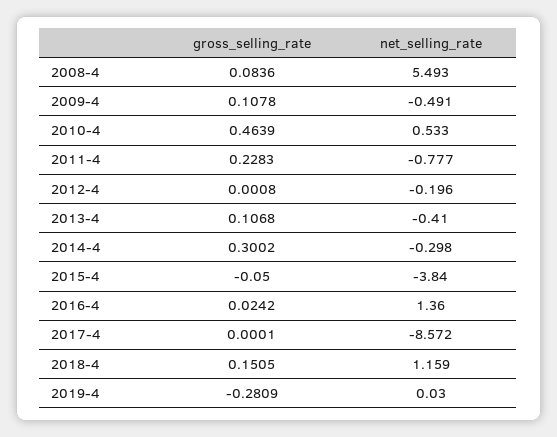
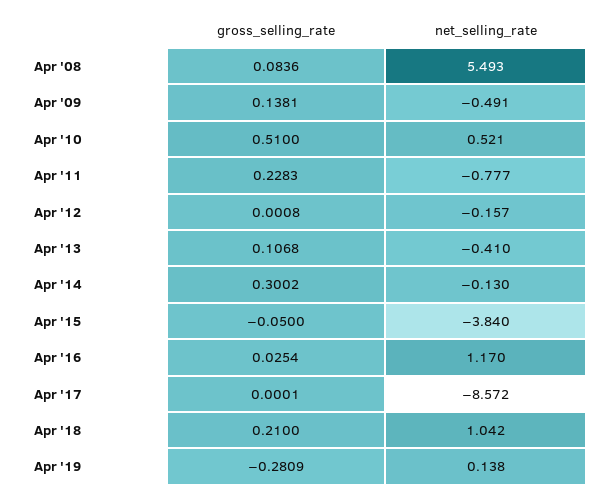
  {
    "gross_selling_rate": {
      "2008-4": 0.0836,
-     "2009-4": 0.1078,
+     "2009-4": 0.1381,
-     "2010-4": 0.4639,
+     "2010-4": 0.51,
      "2011-4": 0.2283,
      "2012-4": 0.0008,
      "2013-4": 0.1068,
      "2014-4": 0.3002,
      "2015-4": -0.05,
-     "2016-4": 0.0242,
+     "2016-4": 0.0254,
      "2017-4": 0.0001,
-     "2018-4": 0.1505,
+     "2018-4": 0.21,
      "2019-4": -0.2809
    },
    "net_selling_rate": {
      "2008-4": 5.493,
      "2009-4": -0.491,
-     "2010-4": 0.533,
+     "2010-4": 0.521,
      "2011-4": -0.777,
-     "2012-4": -0.196,
+     "2012-4": -0.157,
      "2013-4": -0.41,
-     "2014-4": -0.298,
+     "2014-4": -0.13,
      "2015-4": -3.84,
-     "2016-4": 1.36,
+     "2016-4": 1.17,
      "2017-4": -8.572,
-     "2018-4": 1.159,
+     "2018-4": 1.042,
-     "2019-4": 0.03
+     "2019-4": 0.138
    }
  }

